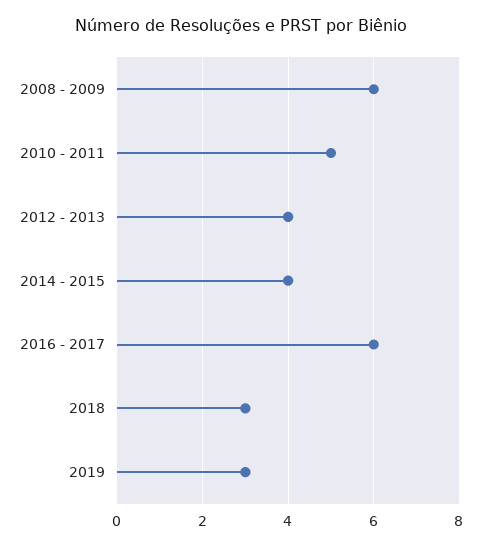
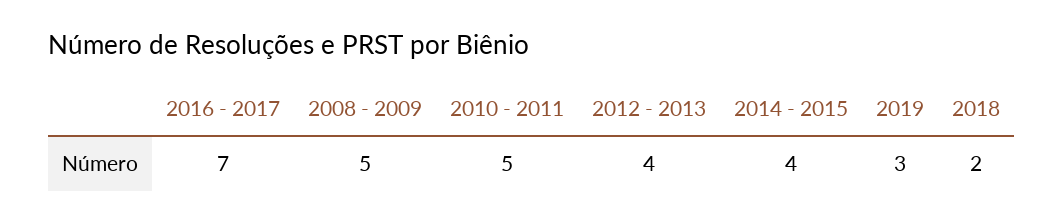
  {
-   "2008 - 2009": 6,
+   "2008 - 2009": 5,
    "2010 - 2011": 5,
    "2012 - 2013": 4,
    "2014 - 2015": 4,
-   "2016 - 2017": 6,
+   "2016 - 2017": 7,
-   "2018": 3,
+   "2018": 2,
    "2019": 3
  }

